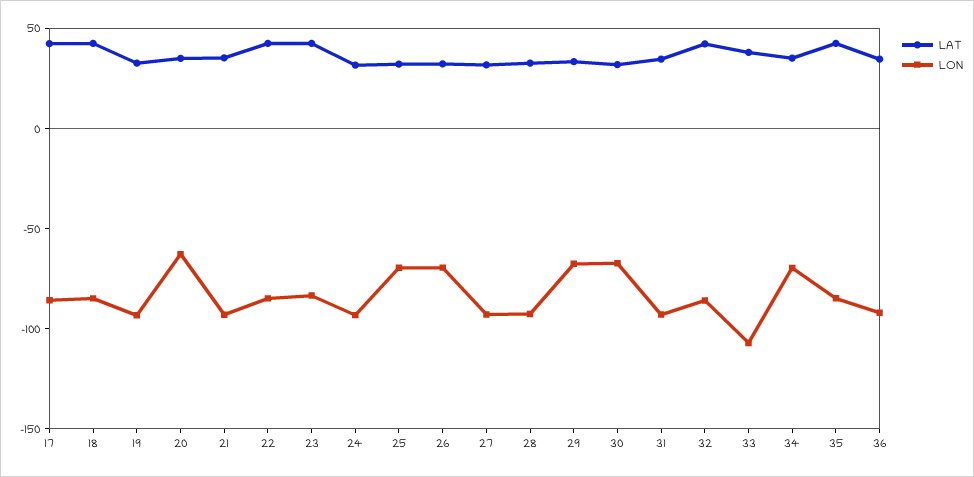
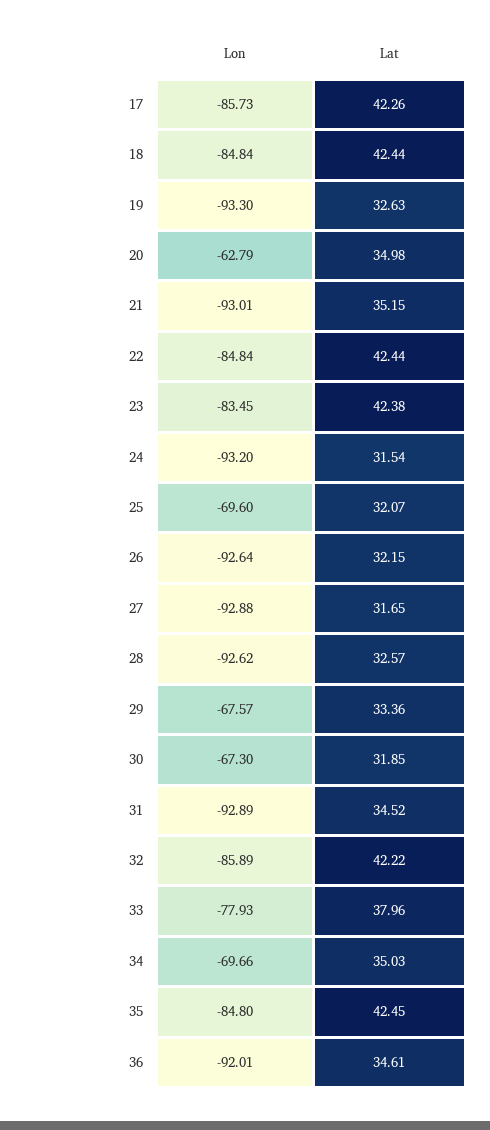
  {
    "LAT": {
      "17": 42.26,
      "18": 42.44,
      "19": 32.63,
      "20": 34.98,
      "21": 35.15,
      "22": 42.44,
      "23": 42.38,
      "24": 31.54,
      "25": 32.07,
      "26": 32.15,
      "27": 31.65,
      "28": 32.57,
      "29": 33.36,
      "30": 31.85,
      "31": 34.52,
      "32": 42.22,
      "33": 37.96,
      "34": 35.03,
      "35": 42.45,
      "36": 34.61
    },
    "LON": {
      "17": -85.73,
      "18": -84.84,
      "19": -93.3,
      "20": -62.79,
      "21": -93.01,
      "22": -84.84,
      "23": -83.45,
      "24": -93.2,
      "25": -69.6,
-     "26": -70,
+     "26": -92.64,
      "27": -92.88,
      "28": -92.62,
      "29": -67.57,
      "30": -67.3,
      "31": -92.89,
      "32": -85.89,
-     "33": -110,
+     "33": -77.93,
      "34": -69.66,
      "35": -84.8,
      "36": -92.01
    }
  }

